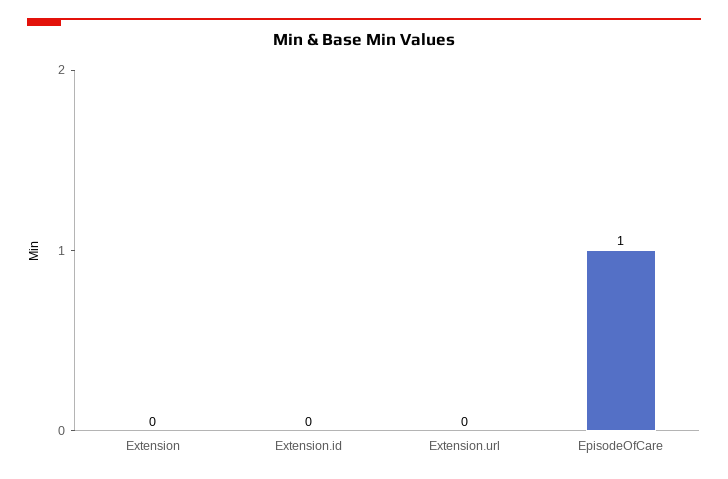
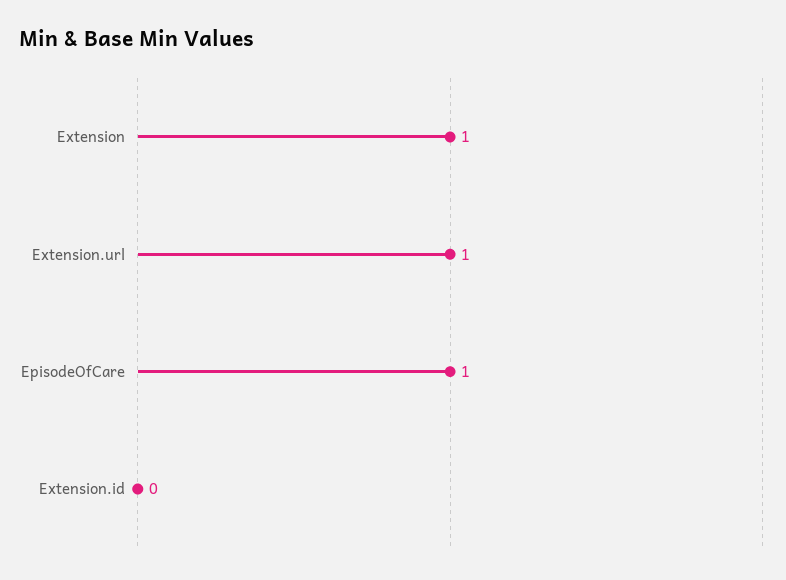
  {
-   "Extension": 0,
+   "Extension": 1,
    "Extension.id": 0,
-   "Extension.url": 0,
+   "Extension.url": 1,
    "EpisodeOfCare": 1
  }

